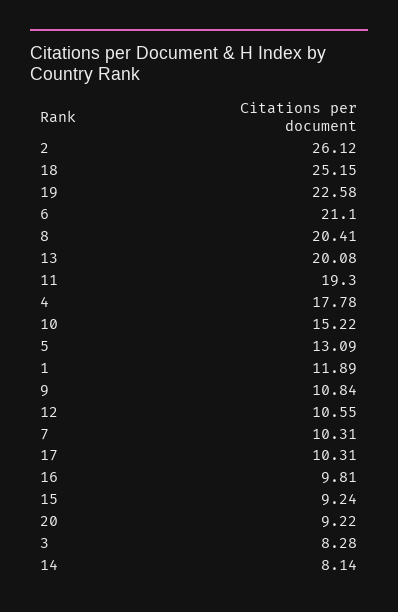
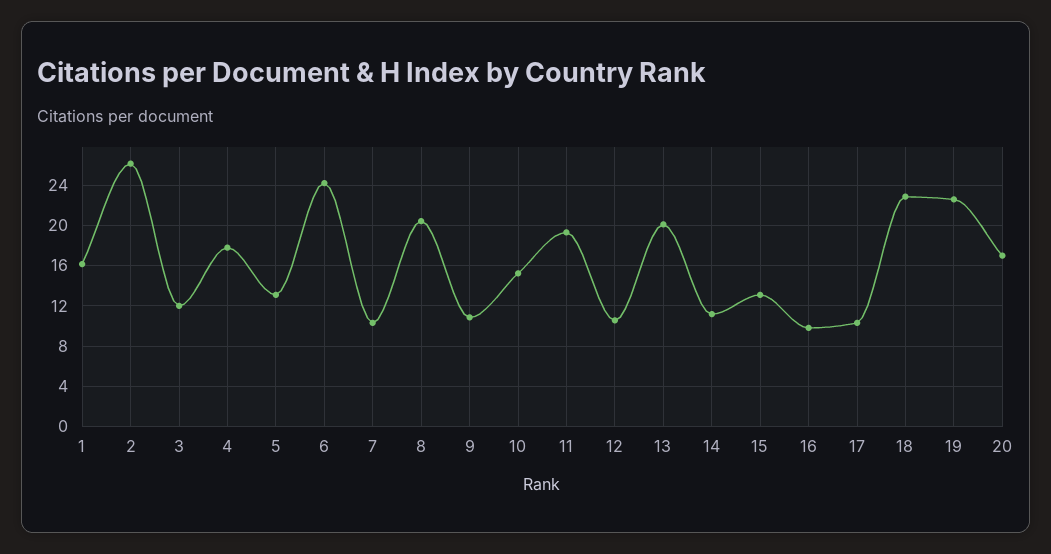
  {
    "2": 26.12,
-   "18": 25.15,
+   "18": 23,
    "19": 22.58,
-   "6": 21.1,
+   "6": 24,
    "8": 20.41,
    "13": 20.08,
    "11": 19.3,
    "4": 17.78,
    "10": 15.22,
    "5": 13.09,
-   "1": 11.89,
+   "1": 16,
    "9": 10.84,
    "12": 10.55,
    "7": 10.31,
    "17": 10.31,
    "16": 9.81,
-   "15": 9.24,
+   "15": 13,
-   "20": 9.22,
+   "20": 17,
-   "3": 8.28,
+   "3": 12,
-   "14": 8.14
+   "14": 11
  }

